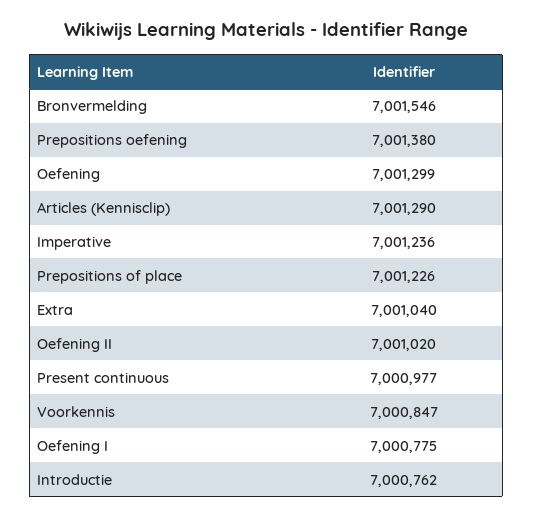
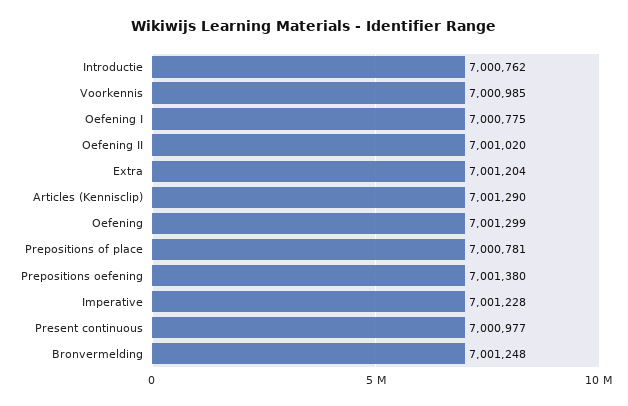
  {
-   "Bronvermelding": 7001546,
+   "Bronvermelding": 7001248,
    "Prepositions oefening": 7001380,
    "Oefening": 7001299,
    "Articles (Kennisclip)": 7001290,
-   "Imperative": 7001236,
+   "Imperative": 7001228,
-   "Prepositions of place": 7001226,
+   "Prepositions of place": 7000781,
-   "Extra": 7001040,
+   "Extra": 7001204,
    "Oefening II": 7001020,
    "Present continuous": 7000977,
-   "Voorkennis": 7000847,
+   "Voorkennis": 7000985,
    "Oefening I": 7000775,
    "Introductie": 7000762
  }

